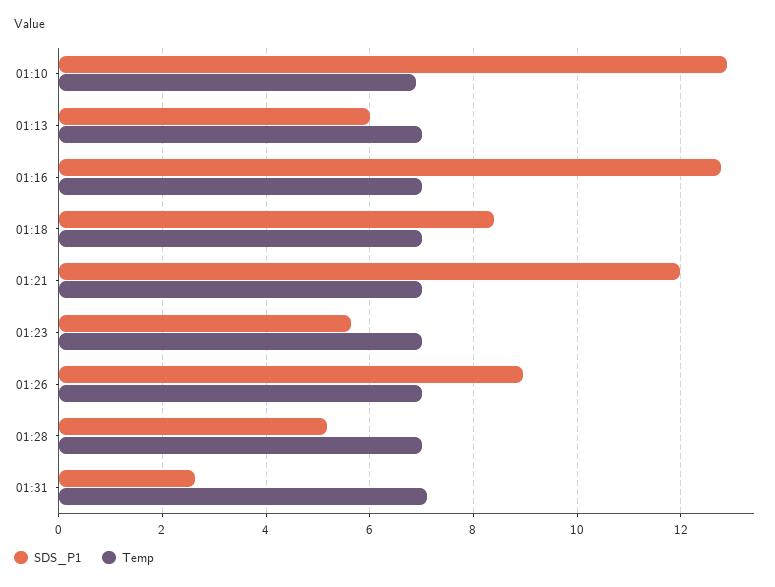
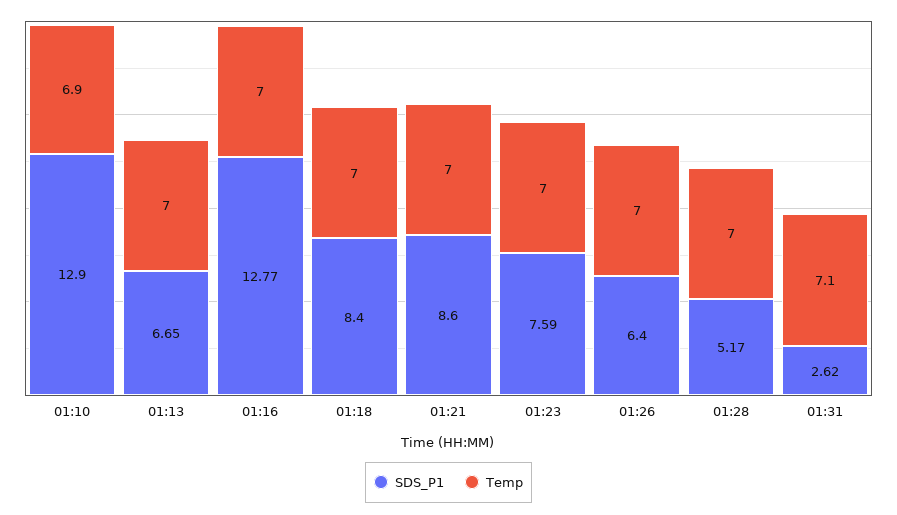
  {
    "SDS_P1": {
      "01:10": 12.9,
-     "01:13": 6,
+     "01:13": 6.65,
      "01:16": 12.77,
      "01:18": 8.4,
-     "01:21": 12,
+     "01:21": 8.6,
-     "01:23": 5.6,
+     "01:23": 7.59,
-     "01:26": 9,
+     "01:26": 6.4,
      "01:28": 5.17,
      "01:31": 2.62
    },
    "Temp": {
      "01:10": 6.9,
      "01:13": 7,
      "01:16": 7,
      "01:18": 7,
      "01:21": 7,
      "01:23": 7,
      "01:26": 7,
      "01:28": 7,
      "01:31": 7.1
    }
  }

